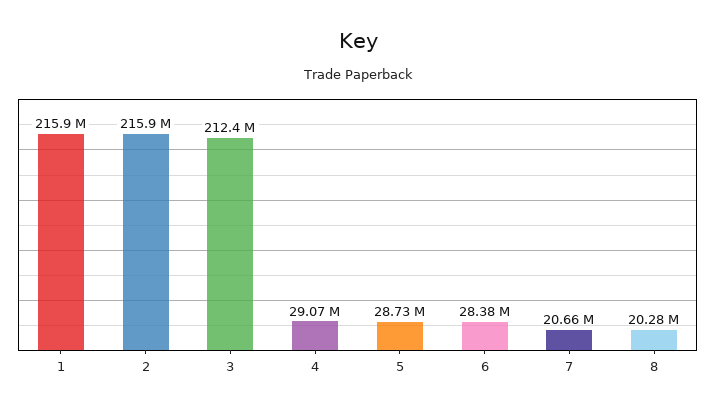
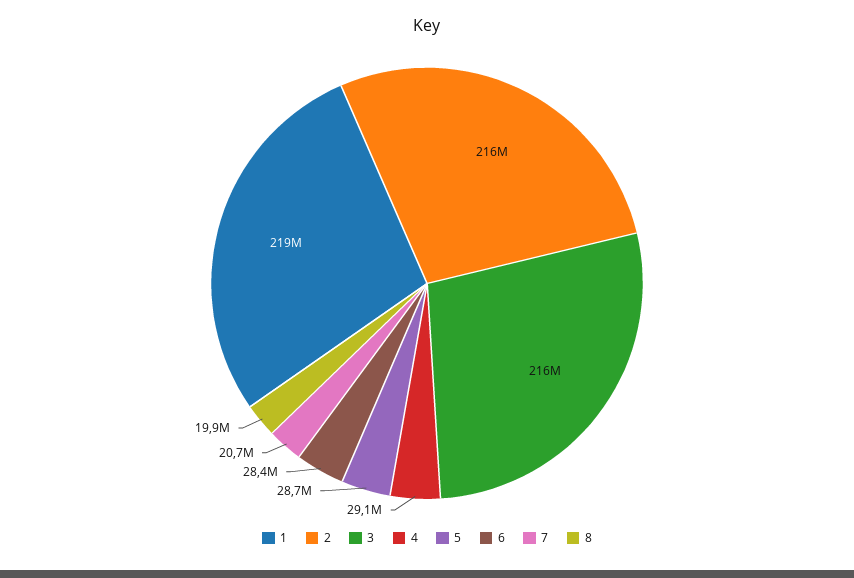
  {
-   "1": 215900000,
+   "1": 219000000,
    "2": 215900000,
-   "3": 212400000,
+   "3": 216000000,
    "4": 29070000,
    "5": 28730000,
    "6": 28380000,
    "7": 20660000,
-   "8": 20280000
+   "8": 19900000
  }

